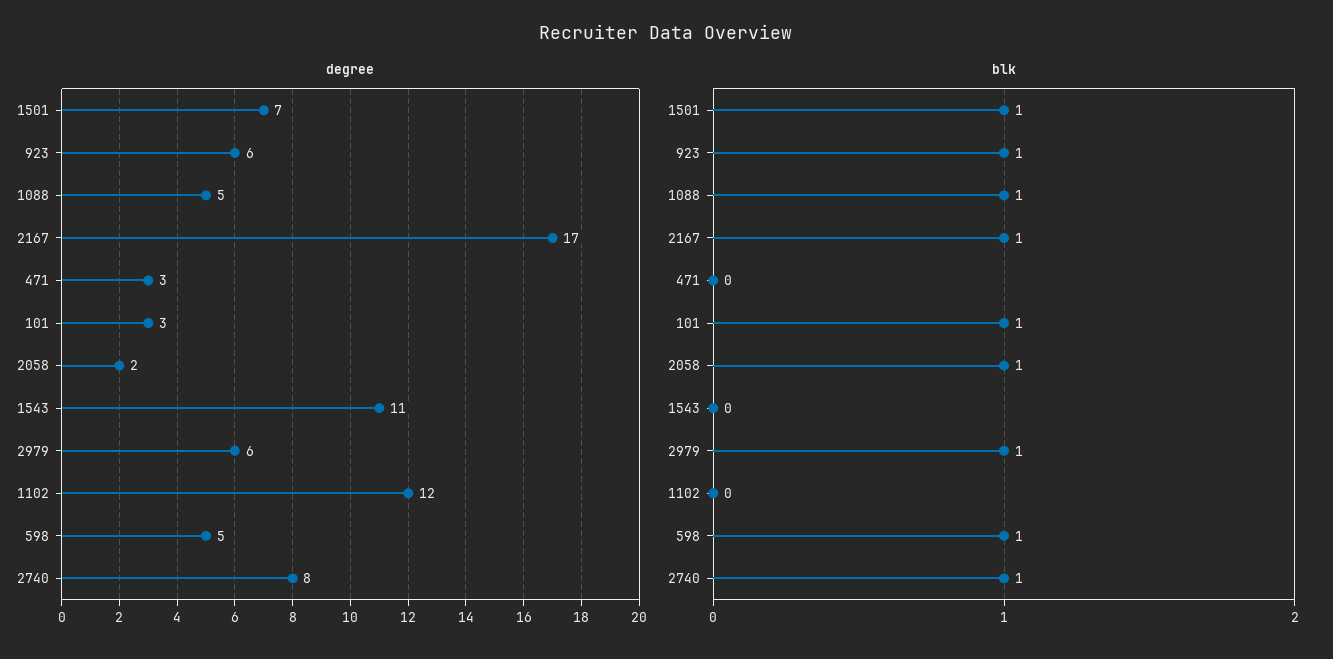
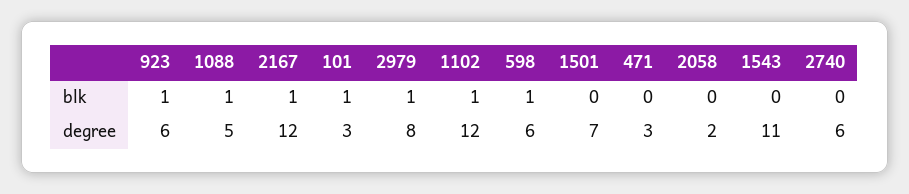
  {
    "degree": {
      "1501": 7,
      "923": 6,
      "1088": 5,
-     "2167": 17,
+     "2167": 12,
      "471": 3,
      "101": 3,
      "2058": 2,
      "1543": 11,
-     "2979": 6,
+     "2979": 8,
      "1102": 12,
-     "598": 5,
+     "598": 6,
-     "2740": 8
+     "2740": 6
    },
    "blk": {
-     "1501": 1,
+     "1501": 0,
      "923": 1,
      "1088": 1,
      "2167": 1,
      "471": 0,
      "101": 1,
-     "2058": 1,
+     "2058": 0,
      "1543": 0,
      "2979": 1,
-     "1102": 0,
+     "1102": 1,
      "598": 1,
-     "2740": 1
+     "2740": 0
    }
  }

